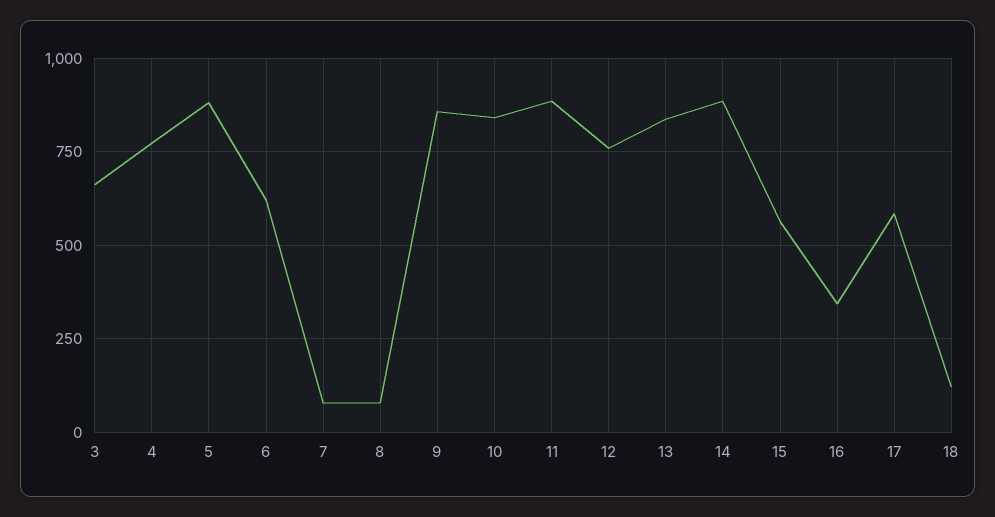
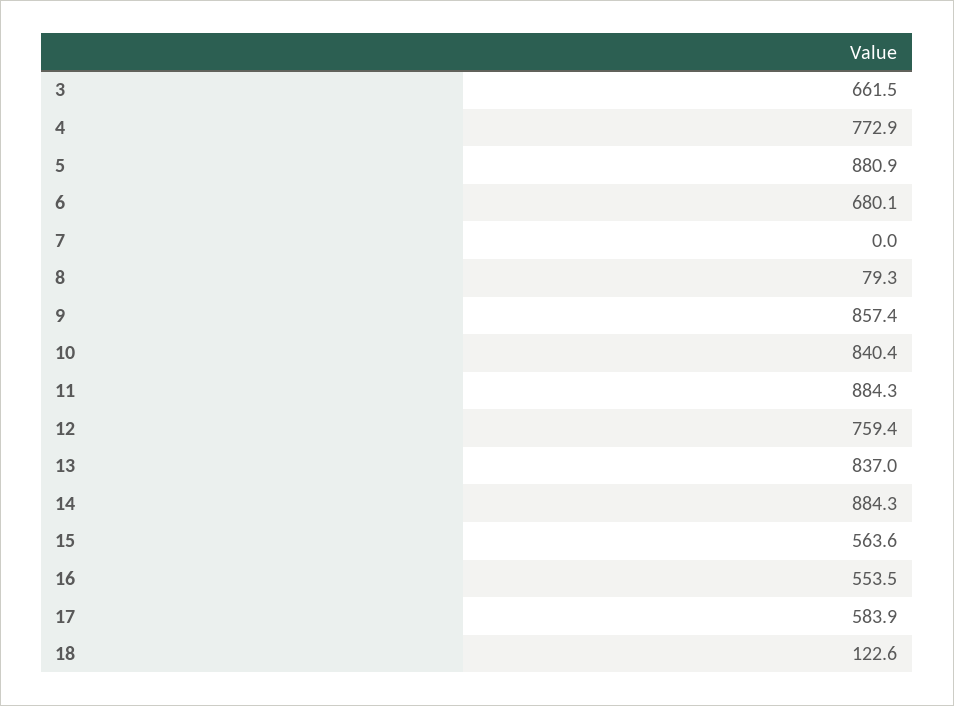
  {
    "3": 661.5,
    "4": 772.9,
    "5": 880.9,
-   "6": 625,
+   "6": 680.1,
-   "7": 75,
+   "7": 0,
    "8": 79.3,
    "9": 857.4,
    "10": 840.4,
    "11": 884.3,
    "12": 759.4,
    "13": 837,
    "14": 884.3,
    "15": 563.6,
-   "16": 350,
+   "16": 553.5,
    "17": 583.9,
    "18": 122.6
  }

